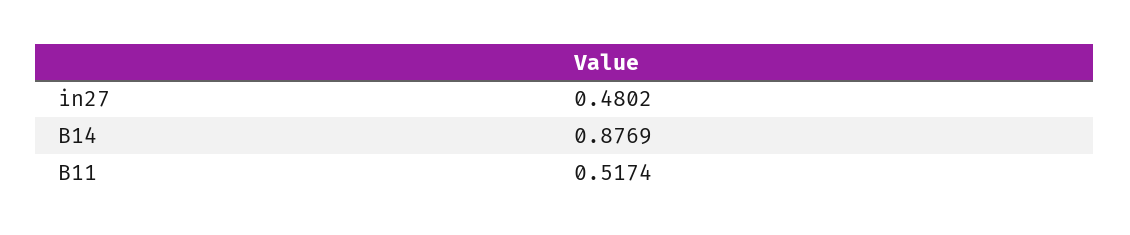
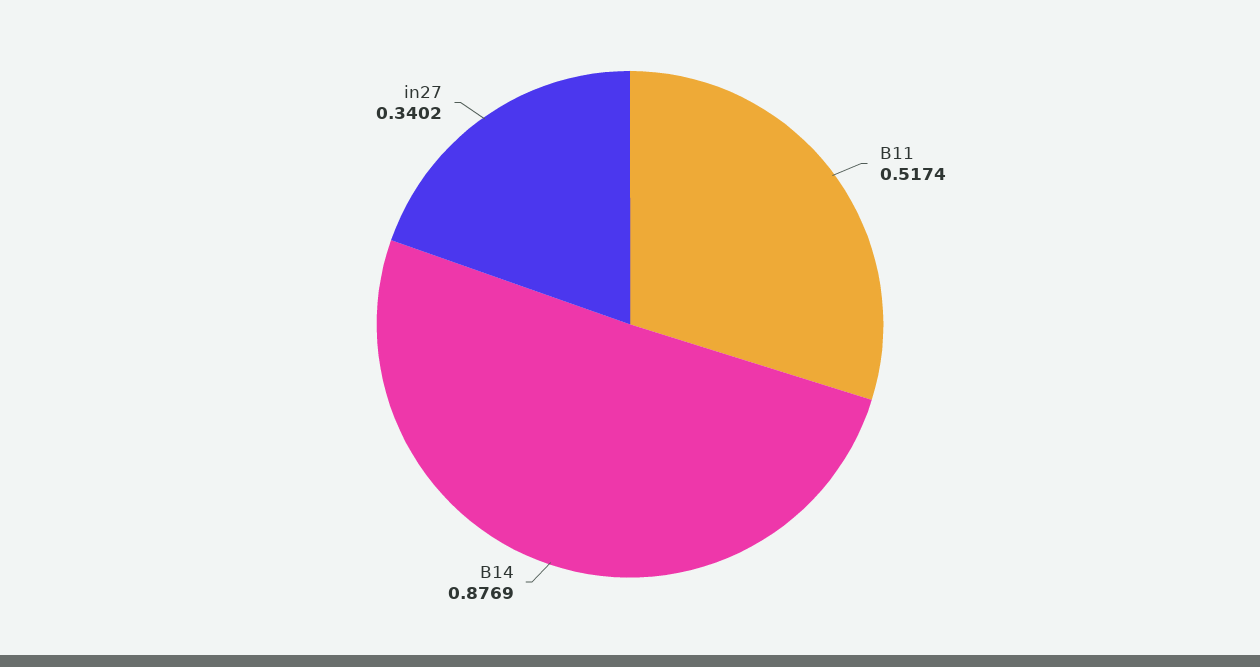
  {
-   "in27": 0.4802,
+   "in27": 0.3402,
    "B14": 0.8769,
    "B11": 0.5174
  }

